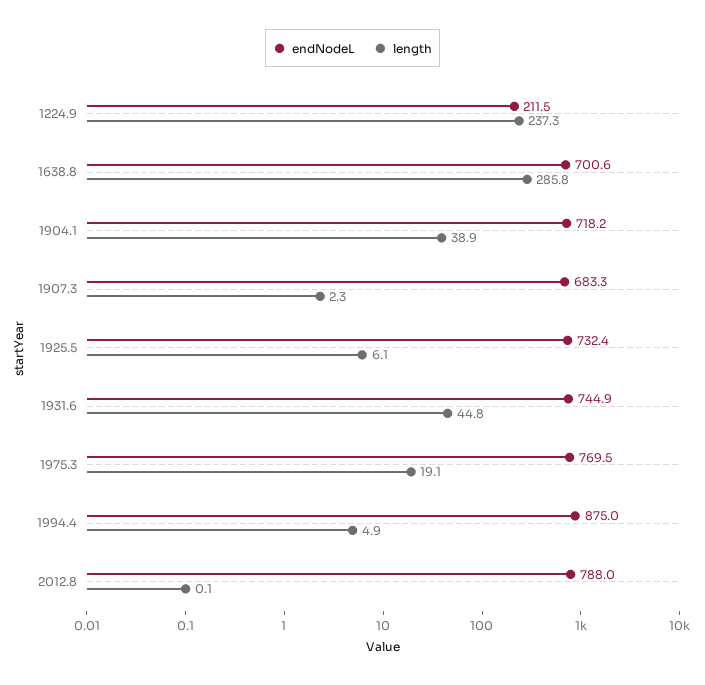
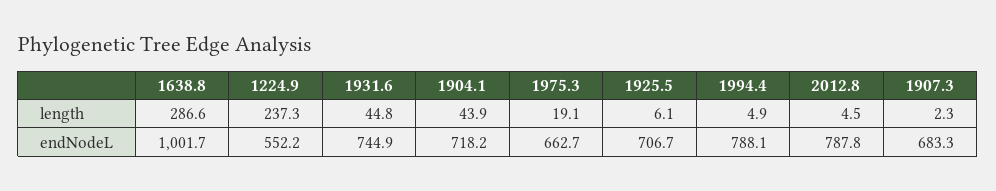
  {
    "endNodeL": {
-     "1224.9": 211.5,
+     "1224.9": 552.2,
-     "1638.8": 700.6,
+     "1638.8": 1001.7,
      "1904.1": 718.2,
      "1907.3": 683.3,
-     "1925.5": 732.4,
+     "1925.5": 706.7,
      "1931.6": 744.9,
-     "1975.3": 769.5,
+     "1975.3": 662.7,
-     "1994.4": 875,
+     "1994.4": 788.1,
-     "2012.8": 788
+     "2012.8": 787.8
    },
    "length": {
      "1224.9": 237.3,
-     "1638.8": 285.8,
+     "1638.8": 286.6,
-     "1904.1": 38.9,
+     "1904.1": 43.9,
      "1907.3": 2.3,
      "1925.5": 6.1,
      "1931.6": 44.8,
      "1975.3": 19.1,
      "1994.4": 4.9,
-     "2012.8": 0.1
+     "2012.8": 4.5
    }
  }

